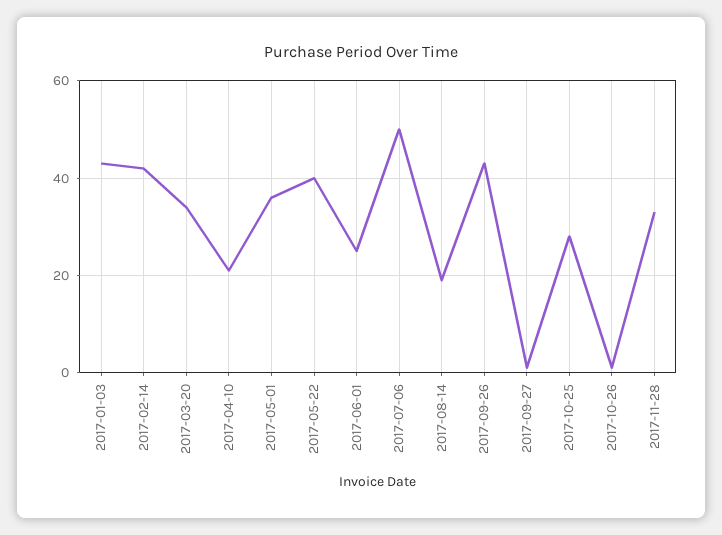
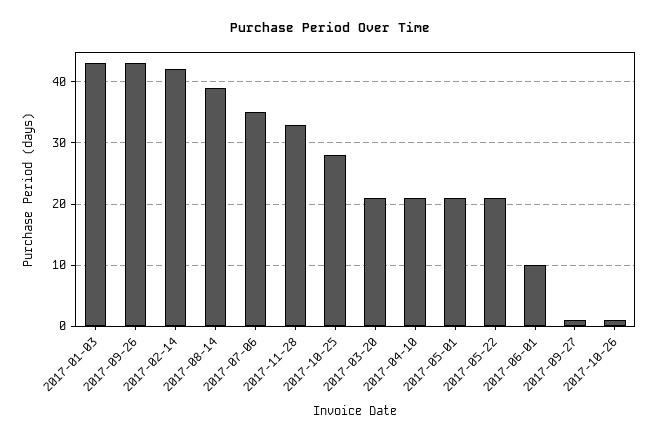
  {
    "2017-01-03": 43,
    "2017-02-14": 42,
-   "2017-03-20": 35,
+   "2017-03-20": 21,
    "2017-04-10": 21,
-   "2017-05-01": 35,
+   "2017-05-01": 21,
-   "2017-05-22": 40,
+   "2017-05-22": 21,
-   "2017-06-01": 25,
+   "2017-06-01": 10,
-   "2017-07-06": 50,
+   "2017-07-06": 35,
-   "2017-08-14": 20,
+   "2017-08-14": 39,
    "2017-09-26": 43,
    "2017-09-27": 1,
    "2017-10-25": 28,
    "2017-10-26": 1,
    "2017-11-28": 33
  }

